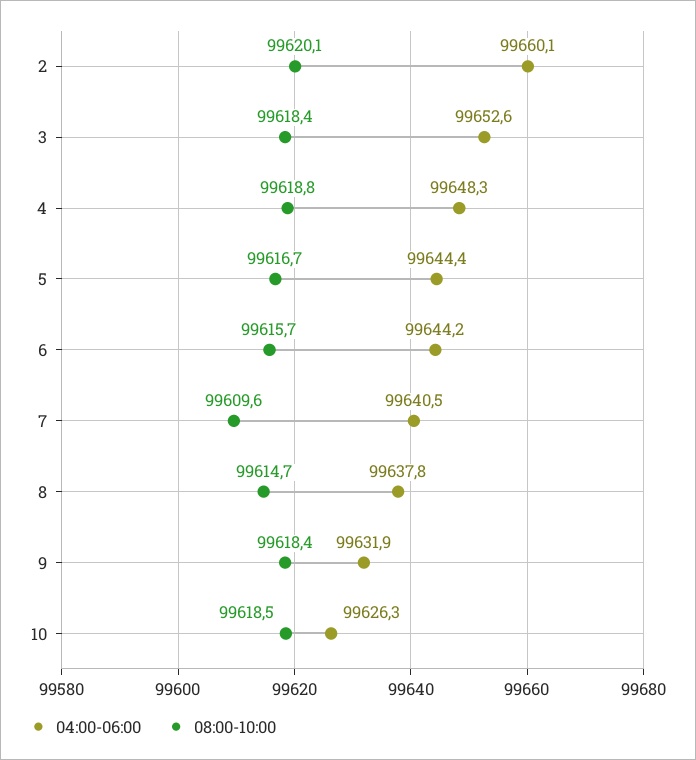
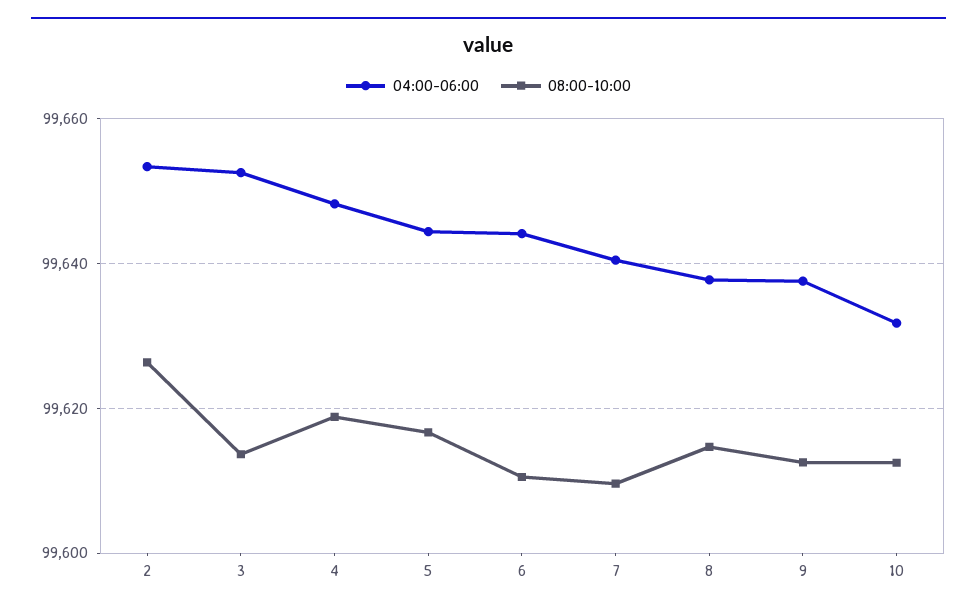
  {
    "04:00-06:00": {
-     "2": 99660.1,
+     "2": 99654,
      "3": 99652.6,
      "4": 99648.3,
      "5": 99644.4,
      "6": 99644.2,
      "7": 99640.5,
      "8": 99637.8,
-     "9": 99631.9,
+     "9": 99638,
-     "10": 99626.3
+     "10": 99632
    },
    "08:00-10:00": {
-     "2": 99620.1,
+     "2": 99626,
-     "3": 99618.4,
+     "3": 99614,
      "4": 99618.8,
      "5": 99616.7,
-     "6": 99615.7,
+     "6": 99610,
      "7": 99609.6,
      "8": 99614.7,
-     "9": 99618.4,
+     "9": 99612,
-     "10": 99618.5
+     "10": 99612
    }
  }

